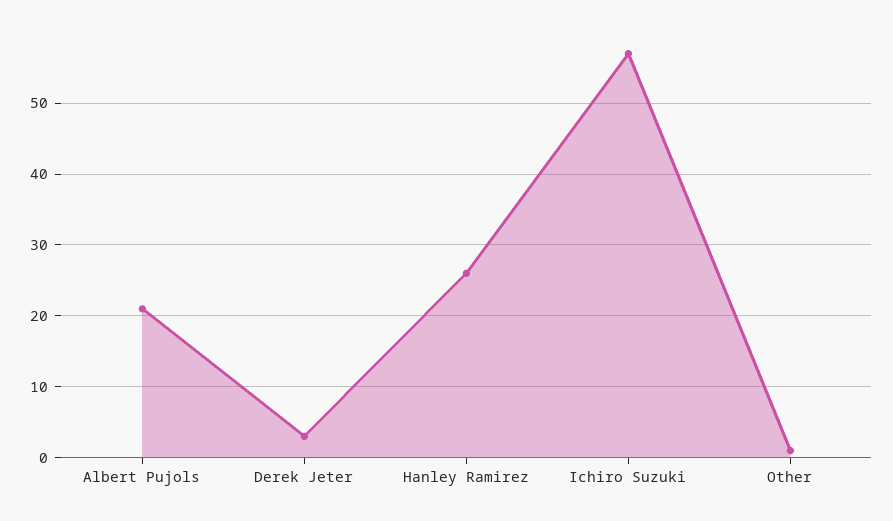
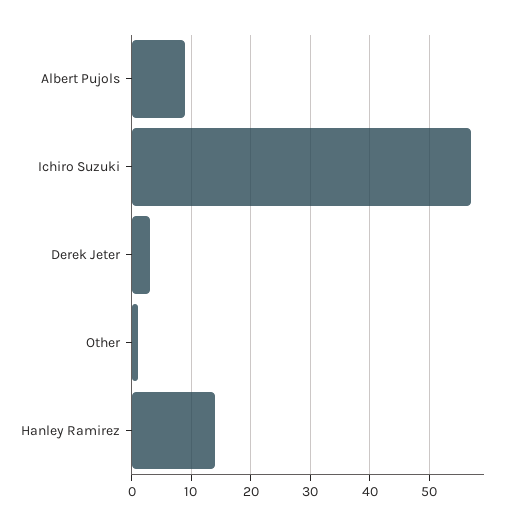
  {
-   "Albert Pujols": 21,
+   "Albert Pujols": 10,
    "Derek Jeter": 3,
-   "Hanley Ramirez": 26,
+   "Hanley Ramirez": 15,
    "Ichiro Suzuki": 57,
    "Other": 1
  }

